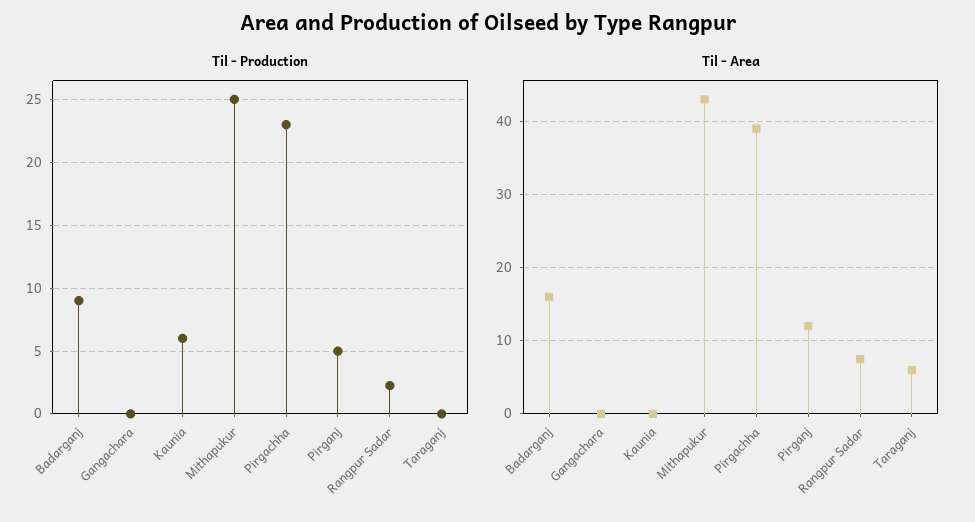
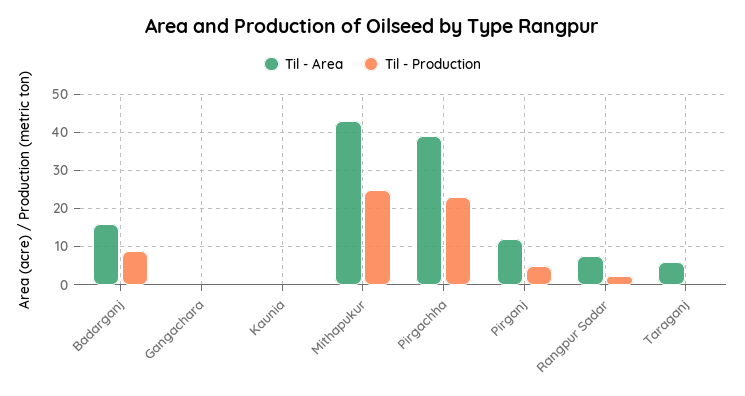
  {
    "Til - Production": {
      "Badarganj": 9,
      "Gangachara": 0,
-     "Kaunia": 6,
+     "Kaunia": 0,
      "Mithapukur": 25,
      "Pirgachha": 23,
      "Pirganj": 5,
      "Rangpur Sadar": 2.5,
      "Taraganj": 0
    },
    "Til - Area": {
      "Badarganj": 16,
      "Gangachara": 0,
      "Kaunia": 0,
      "Mithapukur": 43,
      "Pirgachha": 39,
      "Pirganj": 12,
      "Rangpur Sadar": 8,
      "Taraganj": 6
    }
  }

